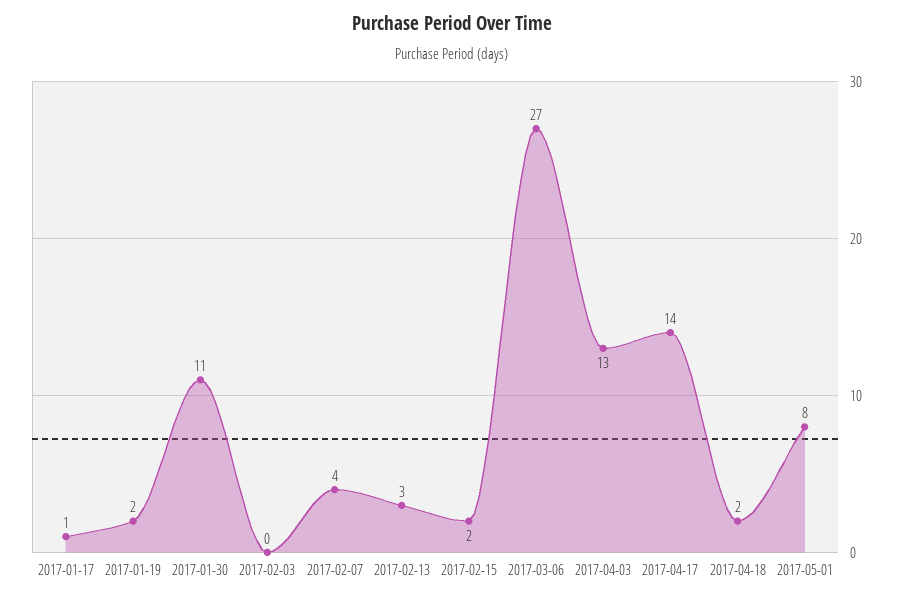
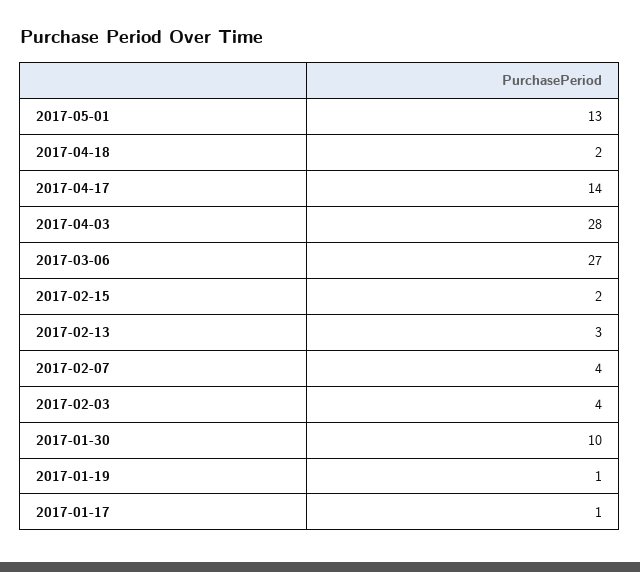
  {
    "2017-01-17": 1,
-   "2017-01-19": 2,
+   "2017-01-19": 1,
-   "2017-01-30": 11,
+   "2017-01-30": 10,
-   "2017-02-03": 0,
+   "2017-02-03": 4,
    "2017-02-07": 4,
    "2017-02-13": 3,
    "2017-02-15": 2,
    "2017-03-06": 27,
-   "2017-04-03": 13,
+   "2017-04-03": 28,
    "2017-04-17": 14,
    "2017-04-18": 2,
-   "2017-05-01": 8
+   "2017-05-01": 13
  }

